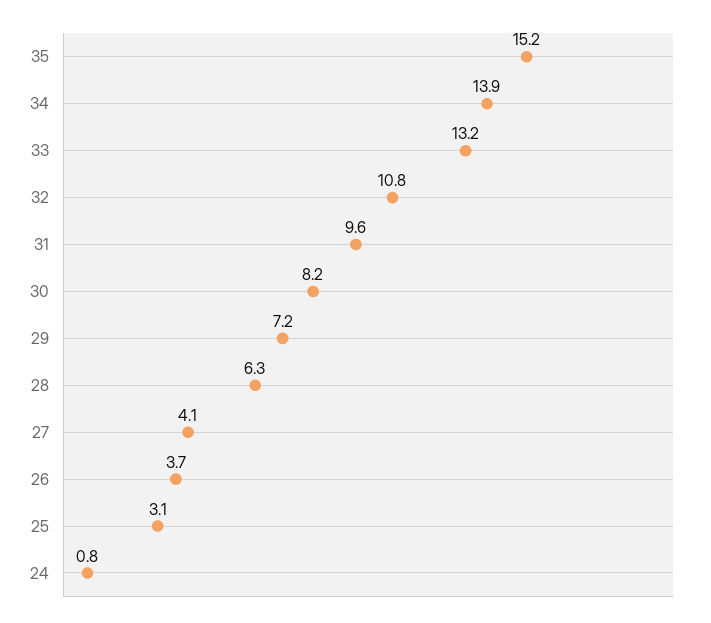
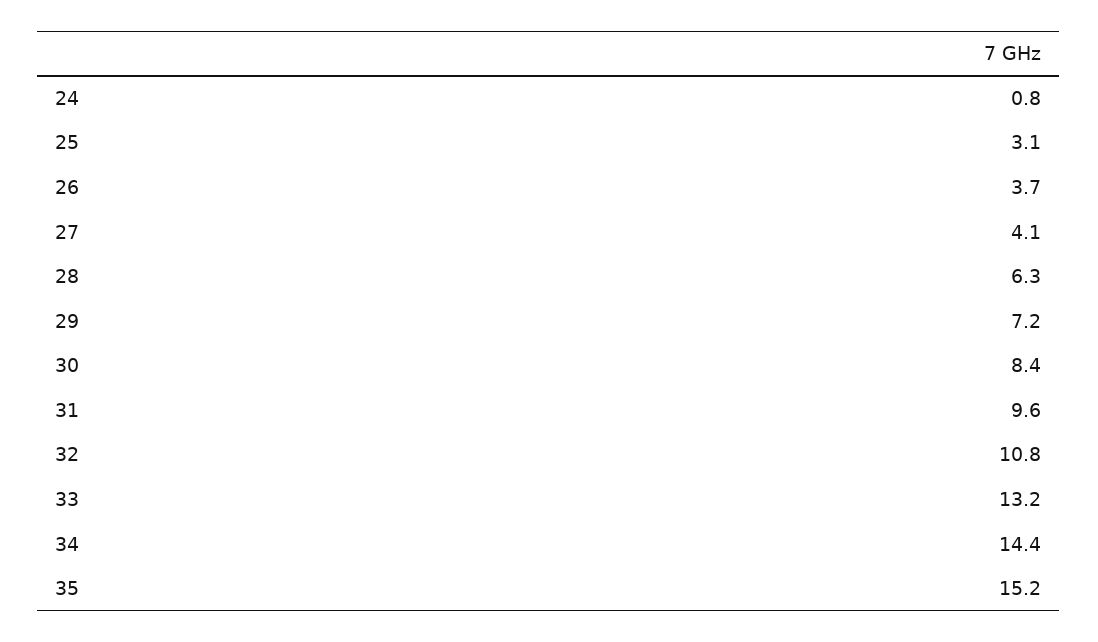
  {
    "35": 15.2,
-   "34": 13.9,
+   "34": 14.4,
    "33": 13.2,
    "32": 10.8,
    "31": 9.6,
-   "30": 8.2,
+   "30": 8.4,
    "29": 7.2,
    "28": 6.3,
    "27": 4.1,
    "26": 3.7,
    "25": 3.1,
    "24": 0.8
  }

